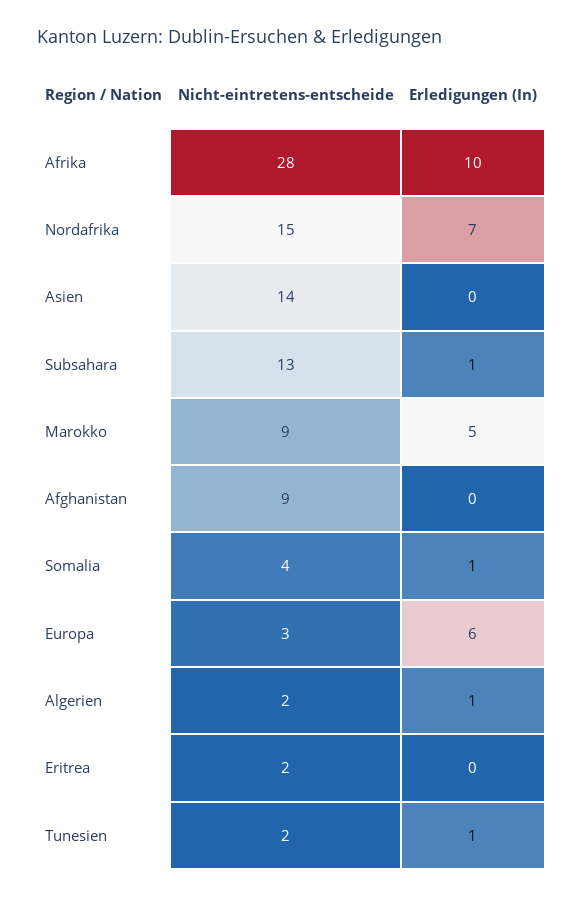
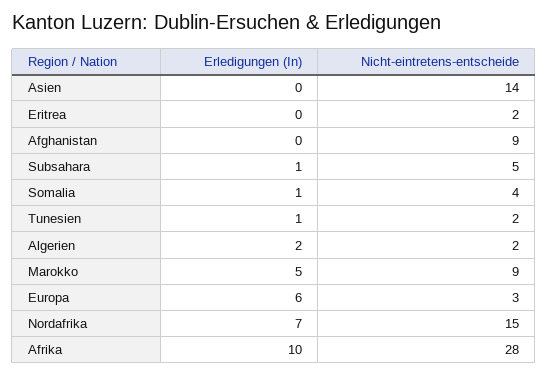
  {
    "Nicht-eintretens-entscheide": {
      "Afrika": 28,
      "Nordafrika": 15,
      "Asien": 14,
-     "Subsahara": 13,
+     "Subsahara": 5,
      "Marokko": 9,
      "Afghanistan": 9,
      "Somalia": 4,
      "Europa": 3,
      "Algerien": 2,
      "Eritrea": 2,
      "Tunesien": 2
    },
    "Erledigungen (In)": {
      "Afrika": 10,
      "Nordafrika": 7,
      "Asien": 0,
      "Subsahara": 1,
      "Marokko": 5,
      "Afghanistan": 0,
      "Somalia": 1,
      "Europa": 6,
-     "Algerien": 1,
+     "Algerien": 2,
      "Eritrea": 0,
      "Tunesien": 1
    }
  }

